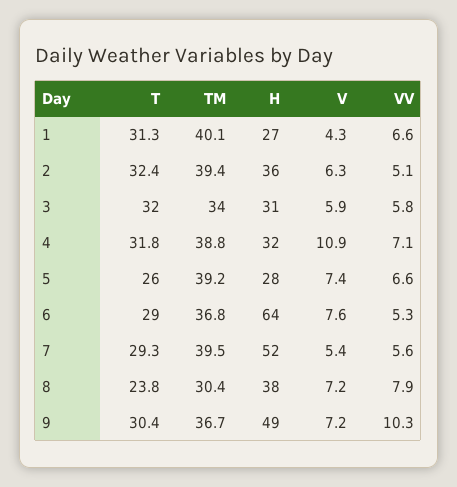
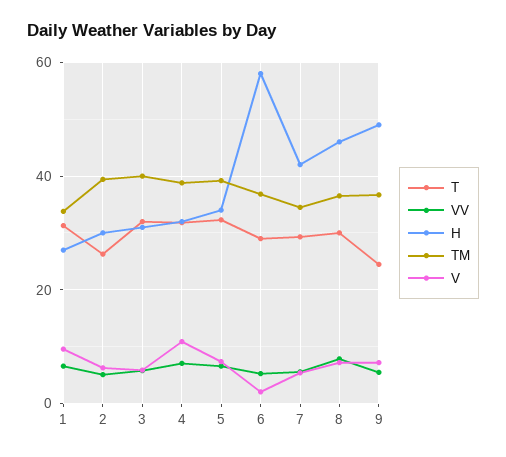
  {
    "T": {
      "1": 31.3,
-     "2": 32.4,
+     "2": 26,
      "3": 32,
      "4": 31.8,
-     "5": 26,
+     "5": 32,
      "6": 29,
      "7": 29.3,
-     "8": 23.8,
+     "8": 30,
-     "9": 30.4
+     "9": 24
    },
    "TM": {
-     "1": 40.1,
+     "1": 34,
      "2": 39.4,
-     "3": 34,
+     "3": 40,
      "4": 38.8,
      "5": 39.2,
      "6": 36.8,
-     "7": 39.5,
+     "7": 34,
-     "8": 30.4,
+     "8": 36,
      "9": 36.7
    },
    "H": {
      "1": 27,
-     "2": 36,
+     "2": 30,
      "3": 31,
      "4": 32,
-     "5": 28,
+     "5": 34,
-     "6": 64,
+     "6": 58,
-     "7": 52,
+     "7": 42,
-     "8": 38,
+     "8": 46,
      "9": 49
    },
    "V": {
-     "1": 4.3,
+     "1": 10,
      "2": 6.3,
      "3": 5.9,
      "4": 10.9,
      "5": 7.4,
-     "6": 7.6,
+     "6": 2,
      "7": 5.4,
      "8": 7.2,
      "9": 7.2
    },
    "VV": {
      "1": 6.6,
      "2": 5.1,
      "3": 5.8,
      "4": 7.1,
      "5": 6.6,
      "6": 5.3,
      "7": 5.6,
      "8": 7.9,
-     "9": 10.3
+     "9": 6
    }
  }

